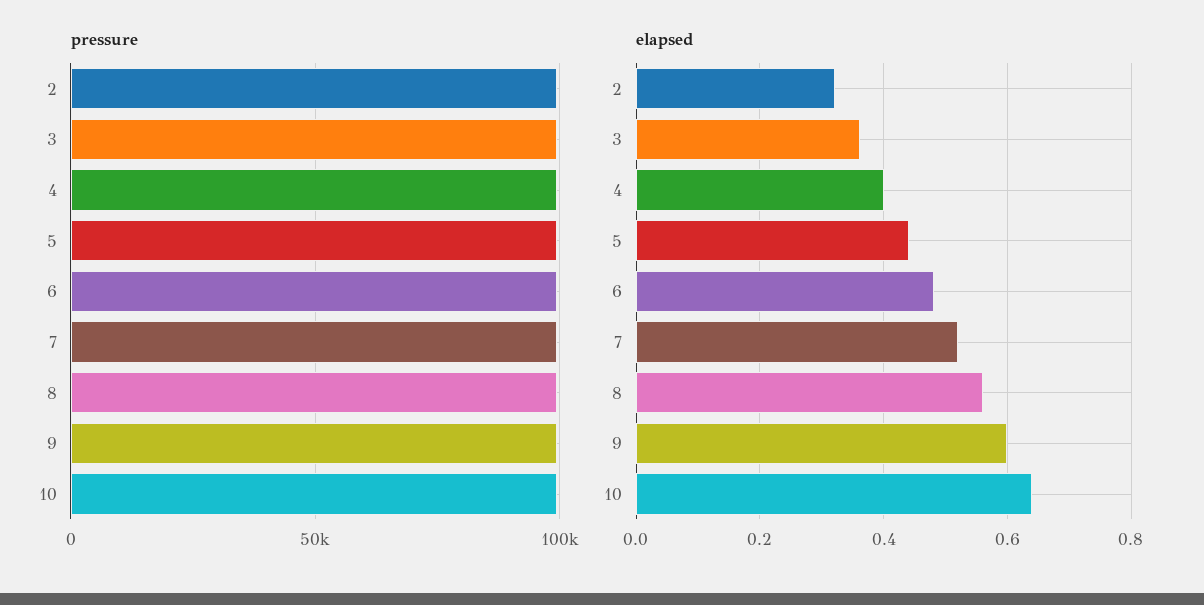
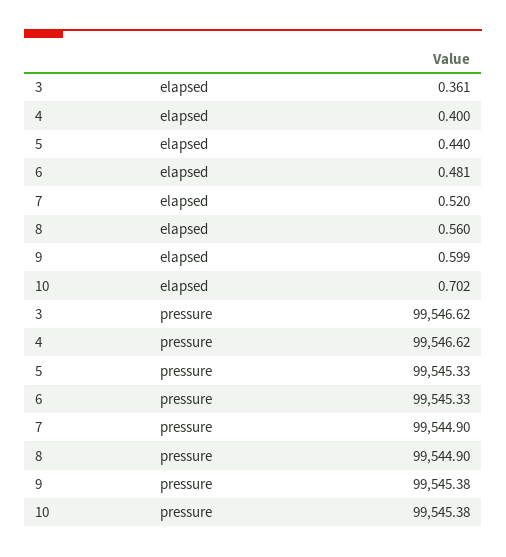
  {
    "pressure": {
-     "2": 100000,
      "3": 99546.62,
      "4": 99546.62,
      "5": 99545.33,
      "6": 99545.33,
      "7": 99544.9,
      "8": 99544.9,
      "9": 99545.38,
      "10": 99545.38
    },
    "elapsed": {
-     "2": 0.32,
      "3": 0.361,
      "4": 0.4,
      "5": 0.44,
      "6": 0.481,
      "7": 0.52,
      "8": 0.56,
      "9": 0.599,
-     "10": 0.64
+     "10": 0.702
    }
  }

